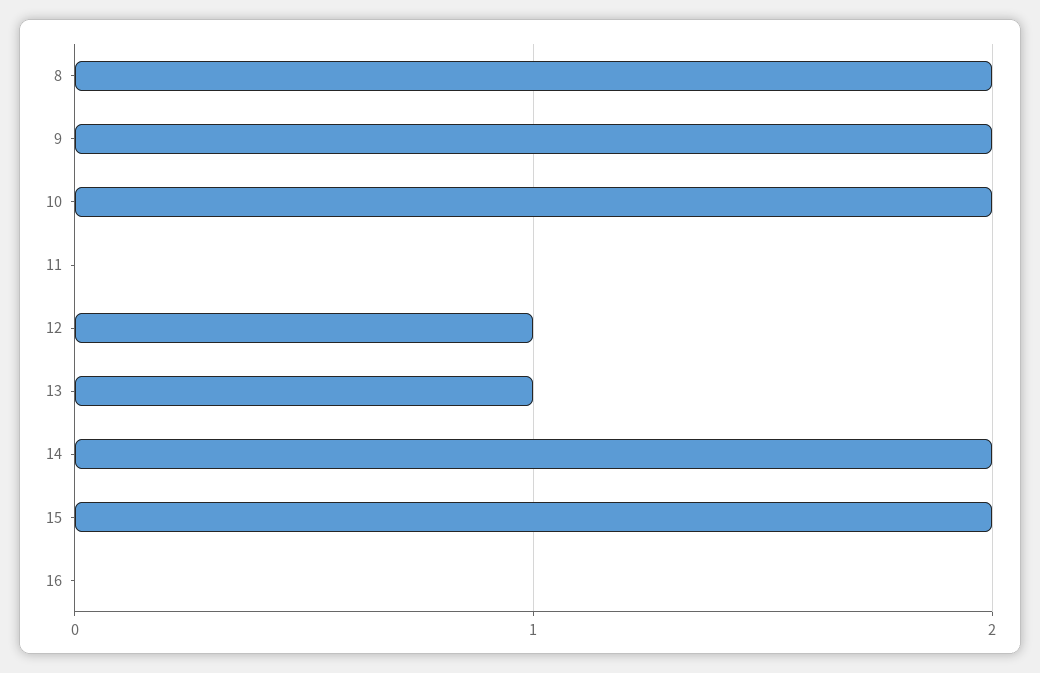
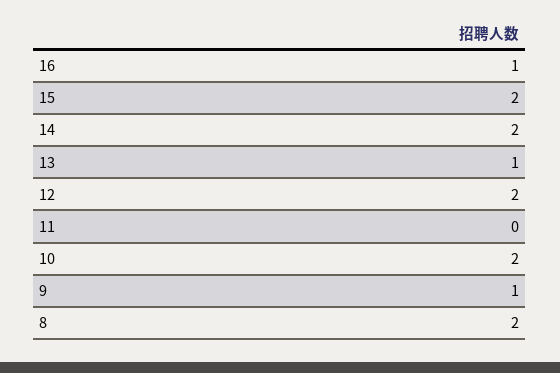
  {
    "8": 2,
-   "9": 2,
+   "9": 1,
    "10": 2,
    "11": 0,
-   "12": 1,
+   "12": 2,
    "13": 1,
    "14": 2,
    "15": 2,
-   "16": 0
+   "16": 1
  }

